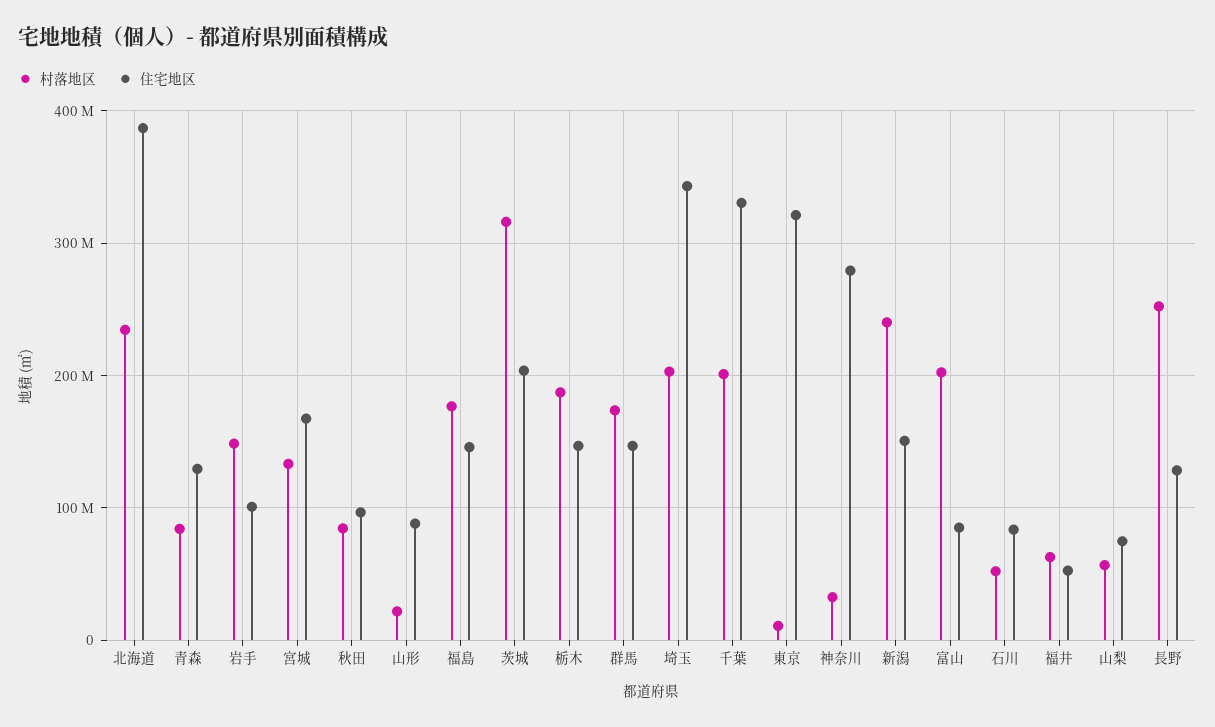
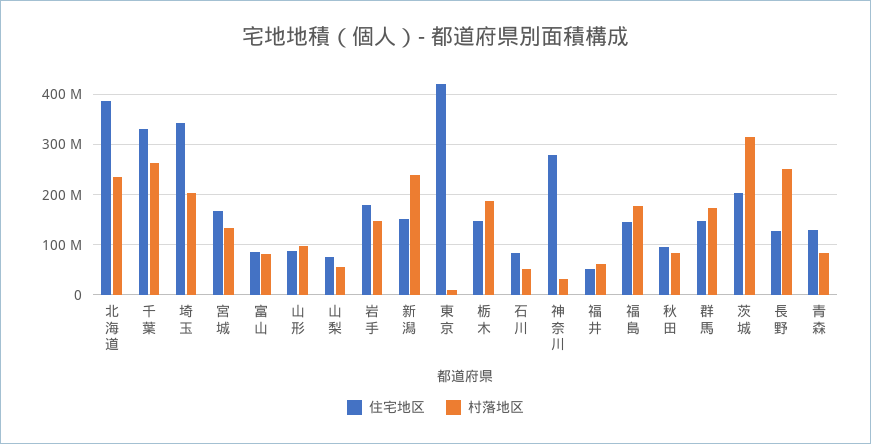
  {
    "村落地区": {
      "北海道": 230000000,
      "青森": 80000000,
      "岩手": 150000000,
      "宮城": 130000000,
      "秋田": 80000000,
-     "山形": 20000000,
+     "山形": 100000000,
      "福島": 180000000,
      "茨城": 320000000,
      "栃木": 190000000,
      "群馬": 170000000,
      "埼玉": 200000000,
-     "千葉": 200000000,
+     "千葉": 260000000,
      "東京": 10000000,
      "神奈川": 30000000,
      "新潟": 240000000,
-     "富山": 200000000,
+     "富山": 80000000,
      "石川": 50000000,
      "福井": 60000000,
      "山梨": 60000000,
      "長野": 250000000
    },
    "住宅地区": {
      "北海道": 390000000,
      "青森": 130000000,
-     "岩手": 100000000,
+     "岩手": 180000000,
      "宮城": 170000000,
      "秋田": 100000000,
      "山形": 90000000,
      "福島": 150000000,
      "茨城": 200000000,
      "栃木": 150000000,
      "群馬": 150000000,
      "埼玉": 340000000,
      "千葉": 330000000,
-     "東京": 320000000,
+     "東京": 420000000,
      "神奈川": 280000000,
      "新潟": 150000000,
      "富山": 90000000,
      "石川": 80000000,
      "福井": 50000000,
      "山梨": 70000000,
      "長野": 130000000
    }
  }

